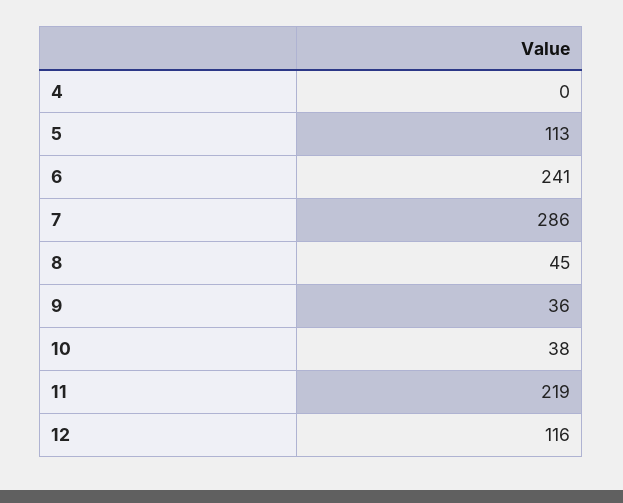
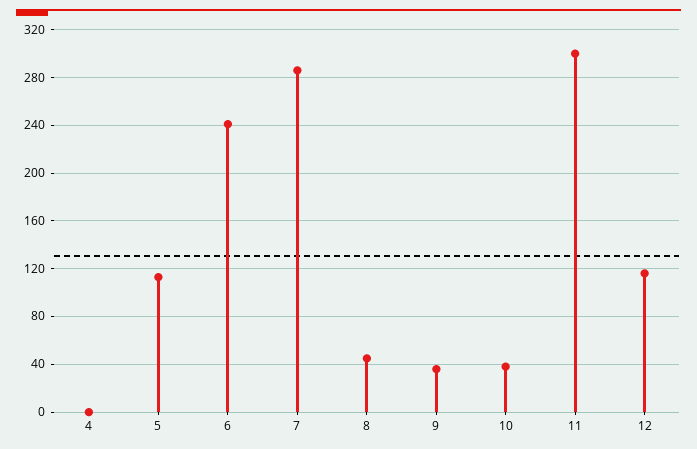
  {
    "4": 0,
    "5": 113,
    "6": 241,
    "7": 286,
    "8": 45,
    "9": 36,
    "10": 38,
-   "11": 219,
+   "11": 300,
    "12": 116
  }

